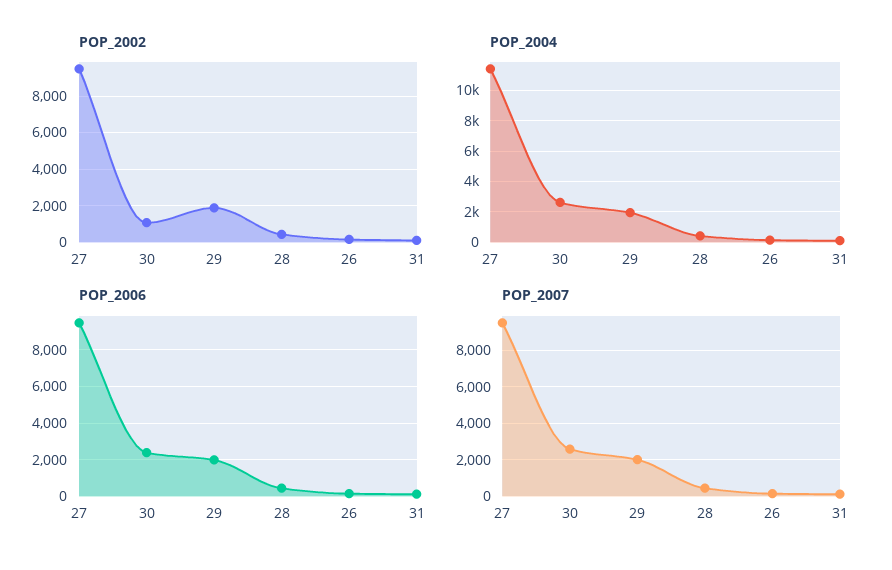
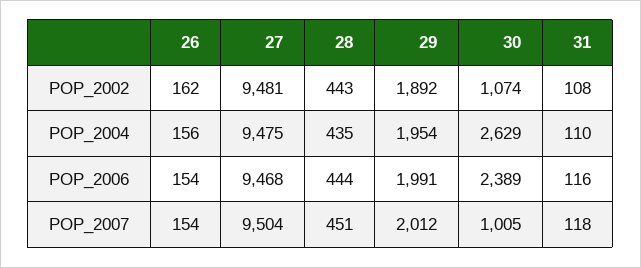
  {
    "POP_2002": {
      "27": 9481,
      "30": 1074,
      "29": 1892,
      "28": 443,
      "26": 162,
      "31": 108
    },
    "POP_2004": {
-     "27": 11500,
+     "27": 9475,
      "30": 2629,
      "29": 1954,
      "28": 435,
      "26": 156,
      "31": 110
    },
    "POP_2006": {
      "27": 9468,
      "30": 2389,
      "29": 1991,
      "28": 444,
      "26": 154,
      "31": 116
    },
    "POP_2007": {
      "27": 9504,
-     "30": 2500,
+     "30": 1005,
      "29": 2012,
      "28": 451,
      "26": 154,
      "31": 118
    }
  }

